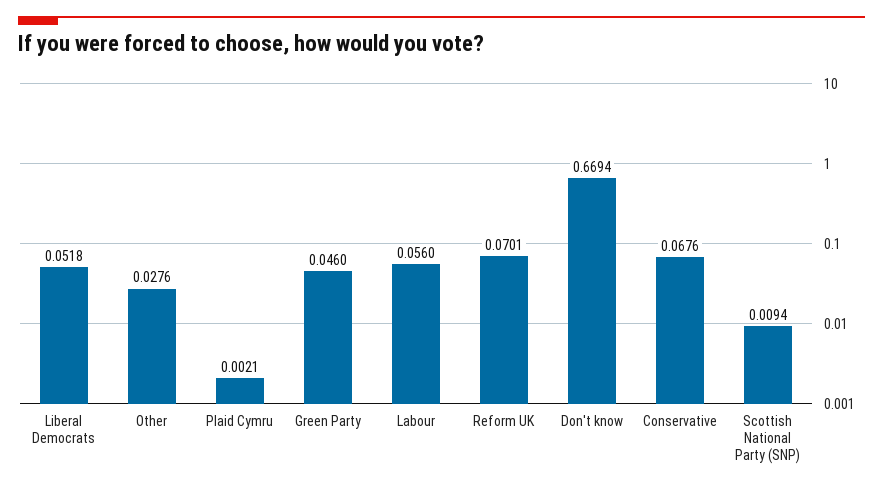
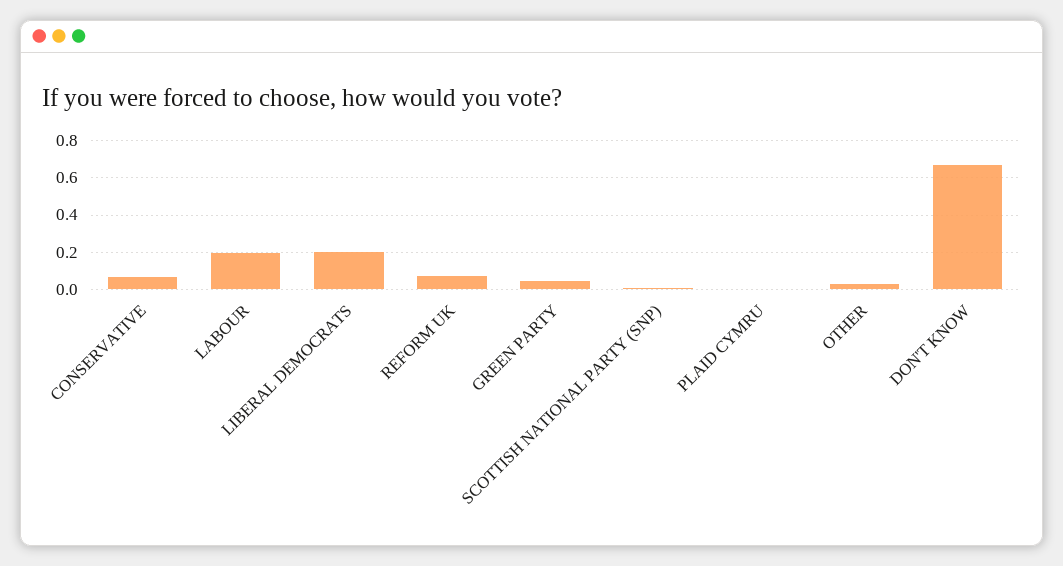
  {
-   "Liberal Democrats": 0.0518,
+   "Liberal Democrats": 0.2,
    "Other": 0.0276,
    "Plaid Cymru": 0.0021,
    "Green Party": 0.046,
-   "Labour": 0.056,
+   "Labour": 0.2,
    "Reform UK": 0.0701,
    "Don't know": 0.6694,
    "Conservative": 0.0676,
    "Scottish National Party (SNP)": 0.0094
  }

